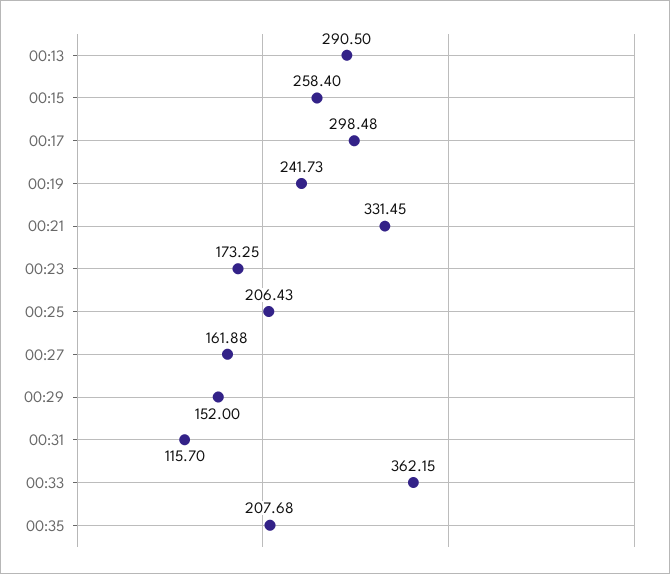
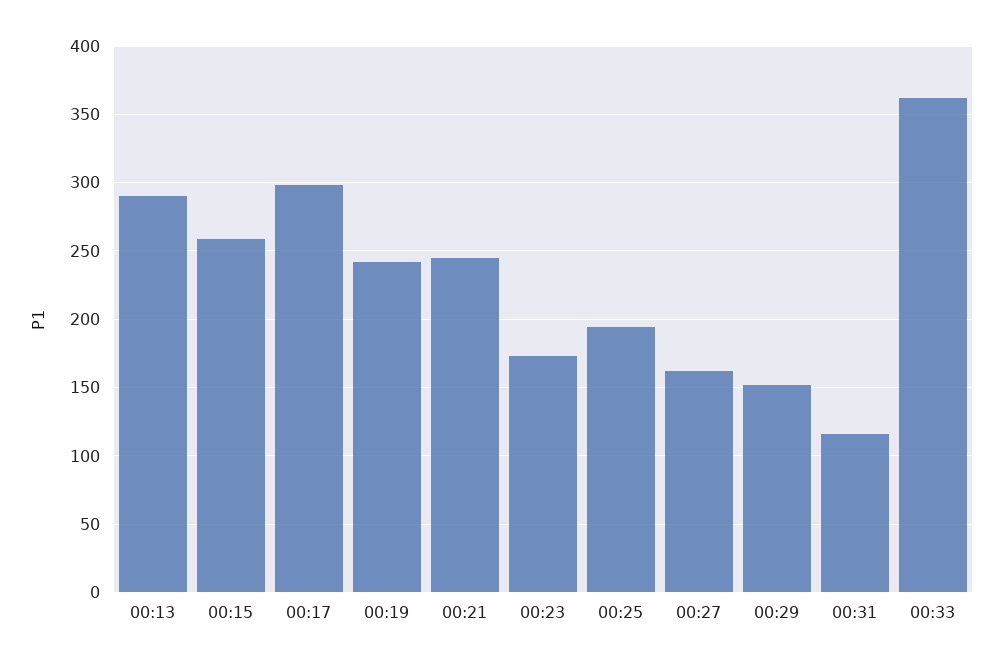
  {
    "00:13": 290.5,
    "00:15": 258.4,
    "00:17": 298.48,
    "00:19": 241.73,
-   "00:21": 331.45,
+   "00:21": 245,
    "00:23": 173.25,
-   "00:25": 206.43,
+   "00:25": 195,
    "00:27": 161.88,
    "00:29": 152,
    "00:31": 115.7,
-   "00:33": 362.15,
+   "00:33": 362.15
-   "00:35": 207.68
  }

